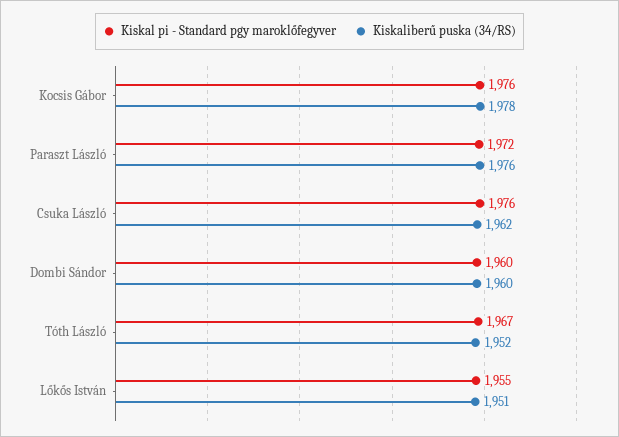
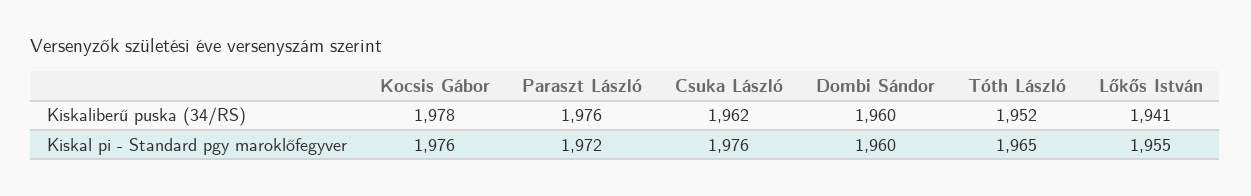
  {
    "Kiskal pi - Standard pgy maroklőfegyver": {
      "Kocsis Gábor": 1976,
      "Paraszt László": 1972,
      "Csuka László": 1976,
      "Dombi Sándor": 1960,
-     "Tóth László": 1967,
+     "Tóth László": 1965,
      "Lőkős István": 1955
    },
    "Kiskaliberű puska (34/RS)": {
      "Kocsis Gábor": 1978,
      "Paraszt László": 1976,
      "Csuka László": 1962,
      "Dombi Sándor": 1960,
      "Tóth László": 1952,
-     "Lőkős István": 1951
+     "Lőkős István": 1941
    }
  }

